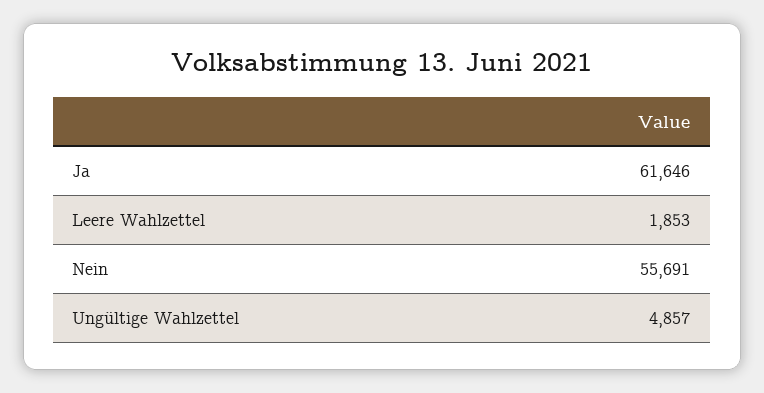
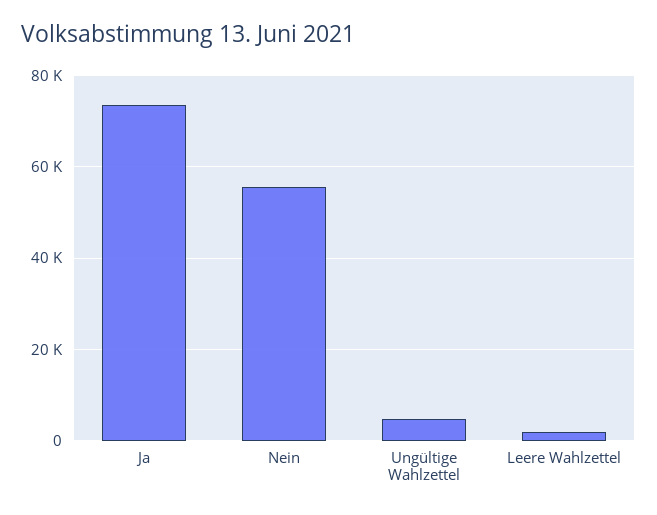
  {
-   "Ja": 61646,
+   "Ja": 74000,
    "Leere Wahlzettel": 1853,
    "Nein": 55691,
    "Ungültige Wahlzettel": 4857
  }

